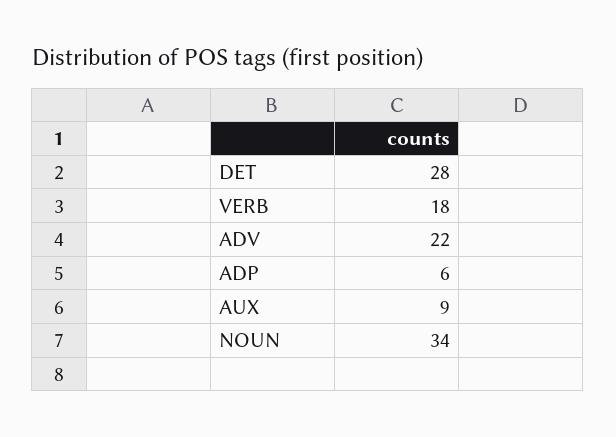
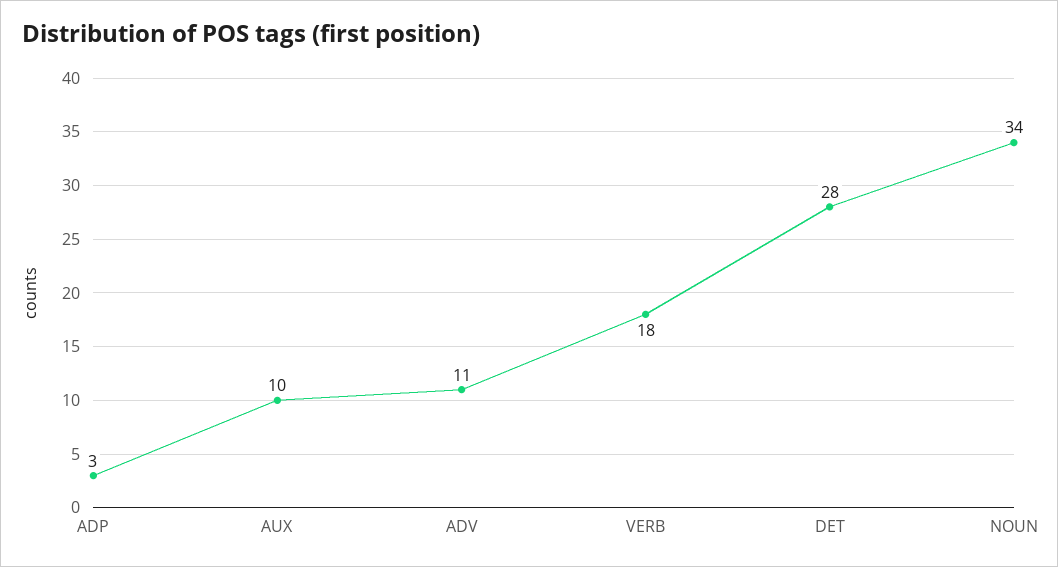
  {
    "DET": 28,
    "VERB": 18,
-   "ADV": 22,
+   "ADV": 11,
-   "ADP": 6,
+   "ADP": 3,
-   "AUX": 9,
+   "AUX": 10,
    "NOUN": 34
  }

